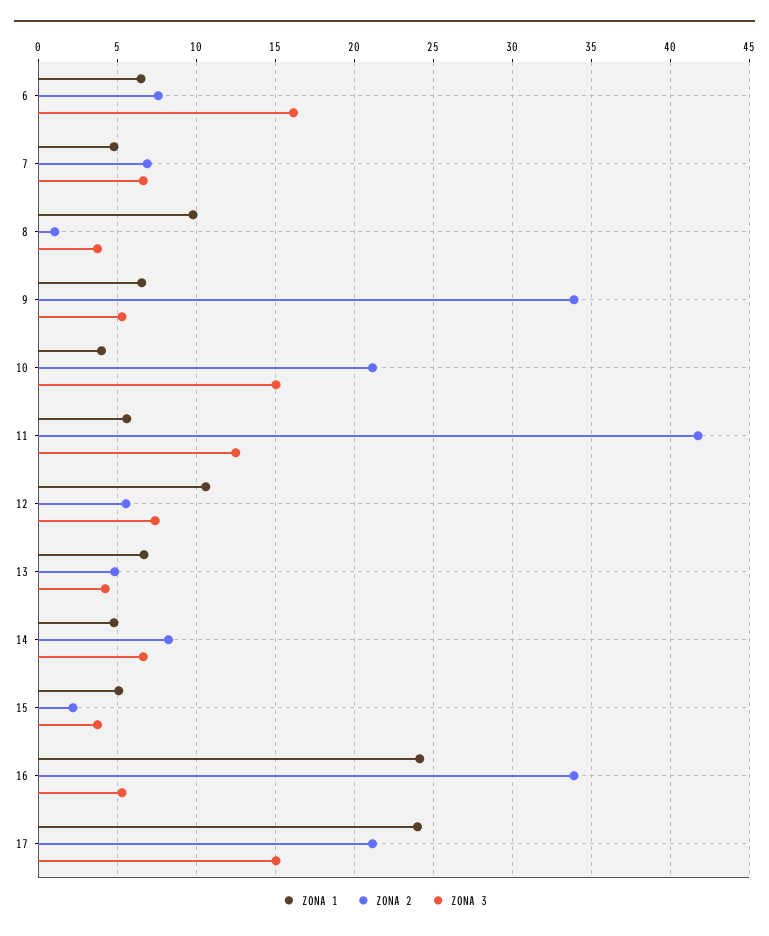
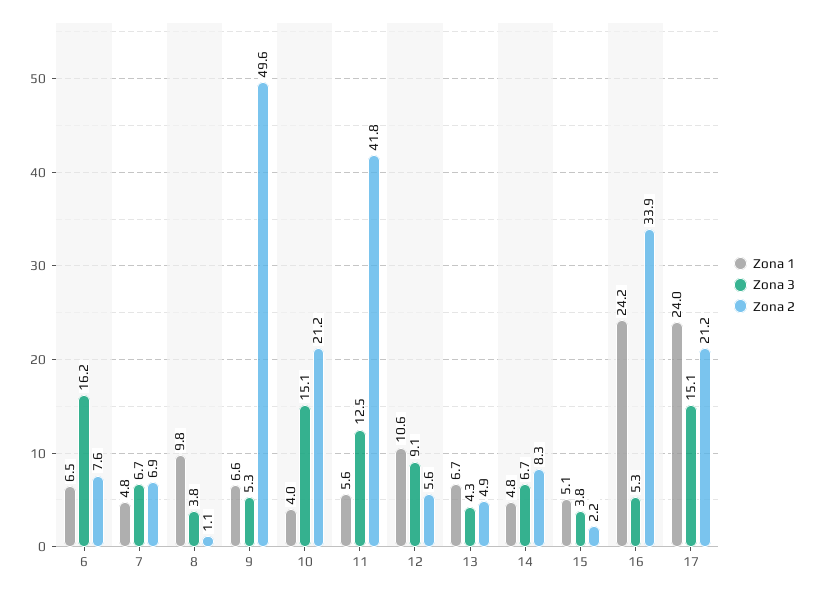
  {
    "ZONA 1": {
      "6": 6.5,
      "7": 4.8,
      "8": 9.8,
      "9": 6.6,
      "10": 4,
      "11": 5.6,
      "12": 10.6,
      "13": 6.7,
      "14": 4.8,
      "15": 5.1,
      "16": 24.2,
      "17": 24
    },
    "ZONA 2": {
      "6": 7.6,
      "7": 6.9,
      "8": 1.1,
-     "9": 34,
+     "9": 49.6,
      "10": 21.2,
      "11": 41.8,
      "12": 5.6,
      "13": 4.9,
      "14": 8.3,
      "15": 2.2,
      "16": 33.9,
      "17": 21.2
    },
    "ZONA 3": {
      "6": 16.2,
      "7": 6.7,
      "8": 3.8,
      "9": 5.3,
      "10": 15.1,
      "11": 12.5,
-     "12": 7.5,
+     "12": 9.1,
      "13": 4.3,
      "14": 6.7,
      "15": 3.8,
      "16": 5.3,
      "17": 15.1
    }
  }

